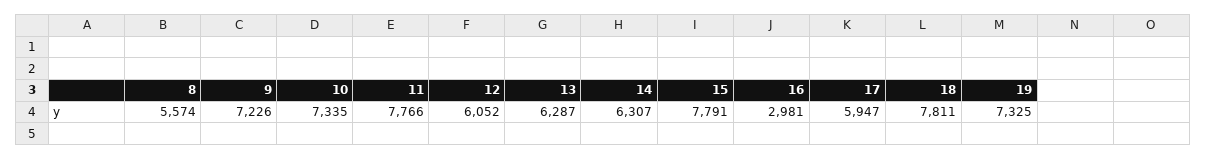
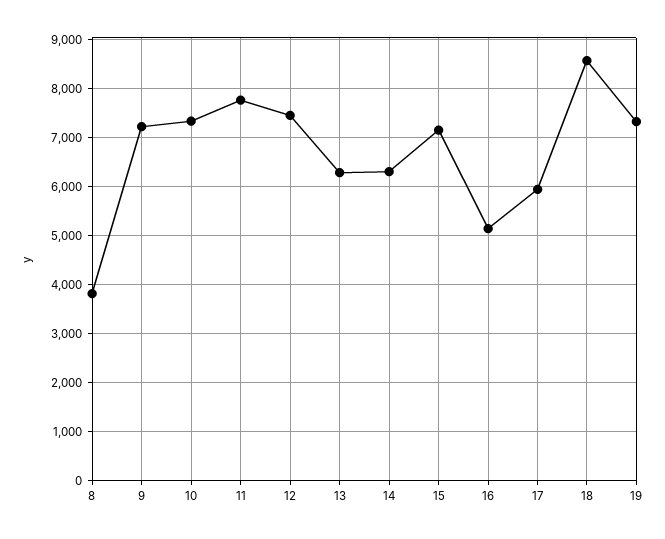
  {
-   "8": 5574,
+   "8": 3800,
    "9": 7226,
    "10": 7335,
    "11": 7766,
-   "12": 6052,
+   "12": 7400,
    "13": 6287,
    "14": 6307,
-   "15": 7791,
+   "15": 7200,
-   "16": 2981,
+   "16": 5200,
    "17": 5947,
-   "18": 7811,
+   "18": 8600,
    "19": 7325
  }

